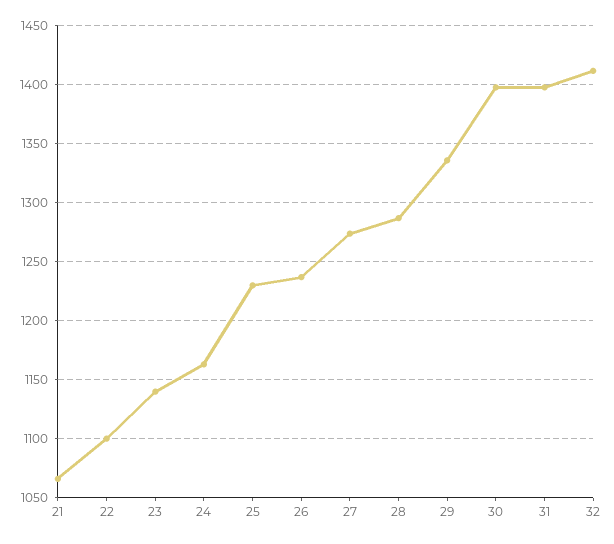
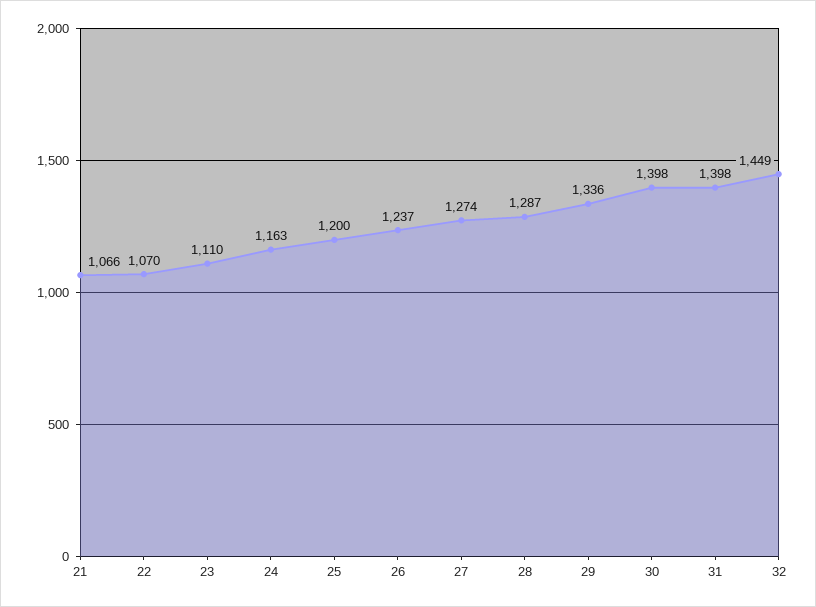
  {
    "21": 1066,
-   "22": 1100,
+   "22": 1070,
-   "23": 1140,
+   "23": 1110,
    "24": 1163,
-   "25": 1230,
+   "25": 1200,
    "26": 1237,
    "27": 1274,
    "28": 1287,
    "29": 1336,
    "30": 1398,
    "31": 1398,
-   "32": 1410
+   "32": 1449
  }

